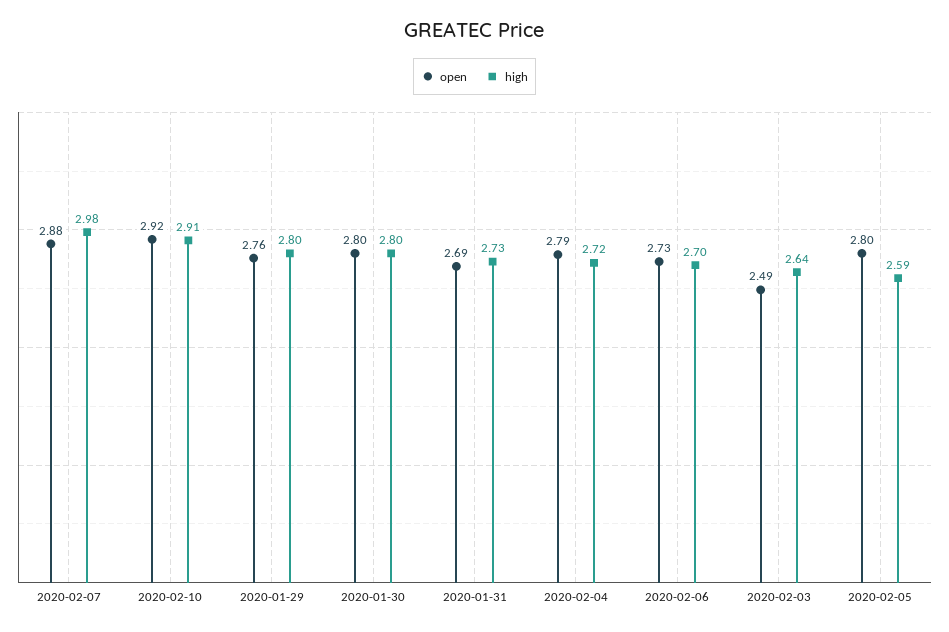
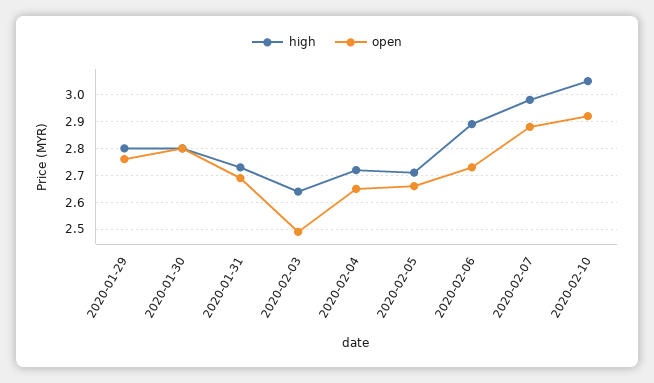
  {
    "open": {
      "2020-02-07": 2.88,
      "2020-02-10": 2.92,
      "2020-01-29": 2.76,
      "2020-01-30": 2.8,
      "2020-01-31": 2.69,
-     "2020-02-04": 2.79,
+     "2020-02-04": 2.65,
      "2020-02-06": 2.73,
      "2020-02-03": 2.49,
-     "2020-02-05": 2.8
+     "2020-02-05": 2.65
    },
    "high": {
      "2020-02-07": 2.98,
-     "2020-02-10": 2.91,
+     "2020-02-10": 3.05,
      "2020-01-29": 2.8,
      "2020-01-30": 2.8,
      "2020-01-31": 2.73,
      "2020-02-04": 2.72,
-     "2020-02-06": 2.7,
+     "2020-02-06": 2.9,
      "2020-02-03": 2.64,
-     "2020-02-05": 2.59
+     "2020-02-05": 2.7
    }
  }

